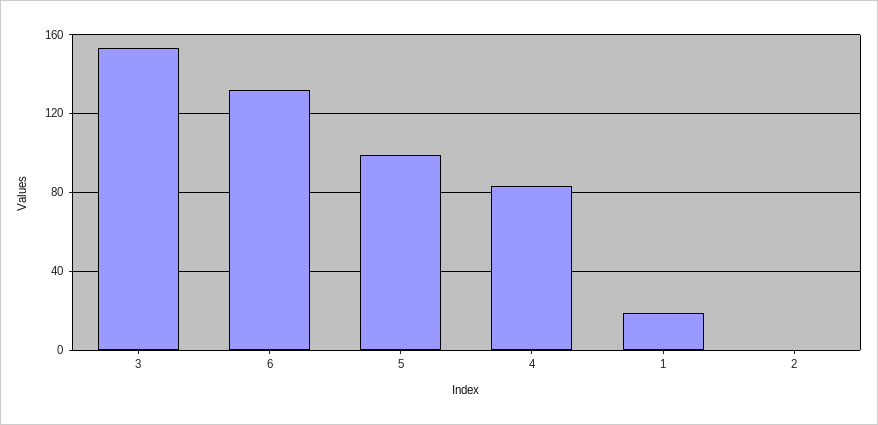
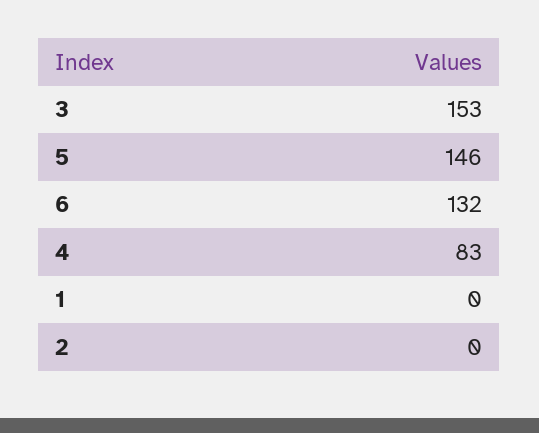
  {
    "3": 153,
    "6": 132,
-   "5": 100,
+   "5": 146,
    "4": 83,
-   "1": 20,
+   "1": 0,
    "2": 0
  }

